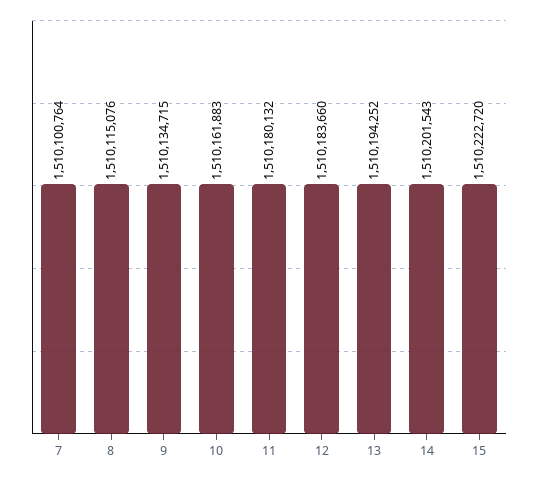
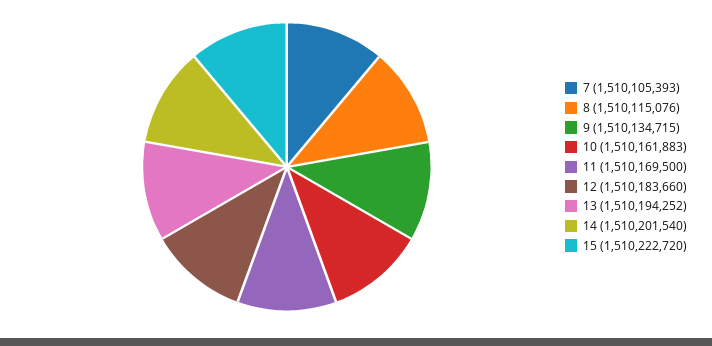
  {
-   "7": 1510100764,
+   "7": 1510105393,
    "8": 1510115076,
    "9": 1510134715,
    "10": 1510161883,
-   "11": 1510180132,
+   "11": 1510169500,
    "12": 1510183660,
    "13": 1510194252,
-   "14": 1510201543,
+   "14": 1510201540,
    "15": 1510222720
  }

